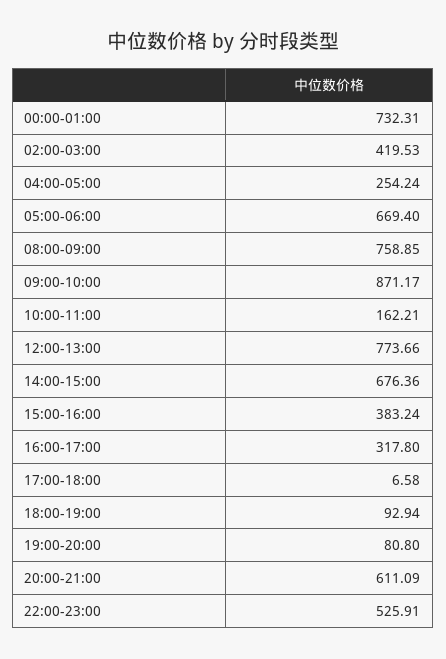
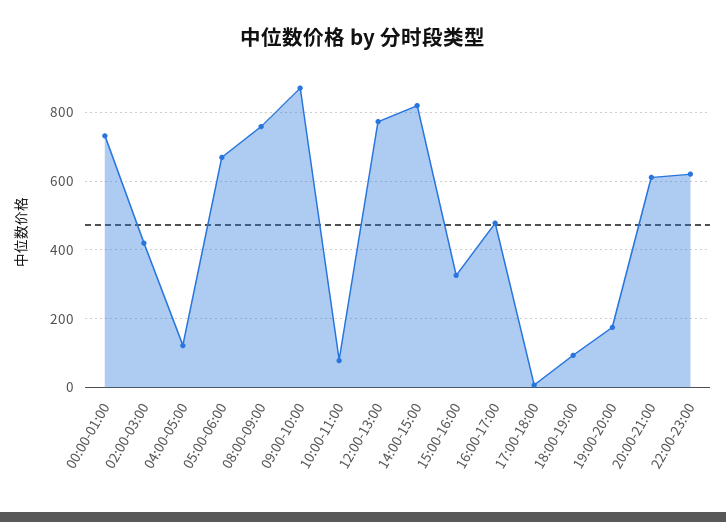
  {
    "00:00-01:00": 732.31,
    "02:00-03:00": 419.53,
-   "04:00-05:00": 254.24,
+   "04:00-05:00": 120,
    "05:00-06:00": 669.4,
    "08:00-09:00": 758.85,
    "09:00-10:00": 871.17,
-   "10:00-11:00": 162.21,
+   "10:00-11:00": 80,
    "12:00-13:00": 773.66,
-   "14:00-15:00": 676.36,
+   "14:00-15:00": 820,
-   "15:00-16:00": 383.24,
+   "15:00-16:00": 320,
-   "16:00-17:00": 317.8,
+   "16:00-17:00": 480,
    "17:00-18:00": 6.58,
    "18:00-19:00": 92.94,
-   "19:00-20:00": 80.8,
+   "19:00-20:00": 180,
    "20:00-21:00": 611.09,
-   "22:00-23:00": 525.91
+   "22:00-23:00": 620
  }

